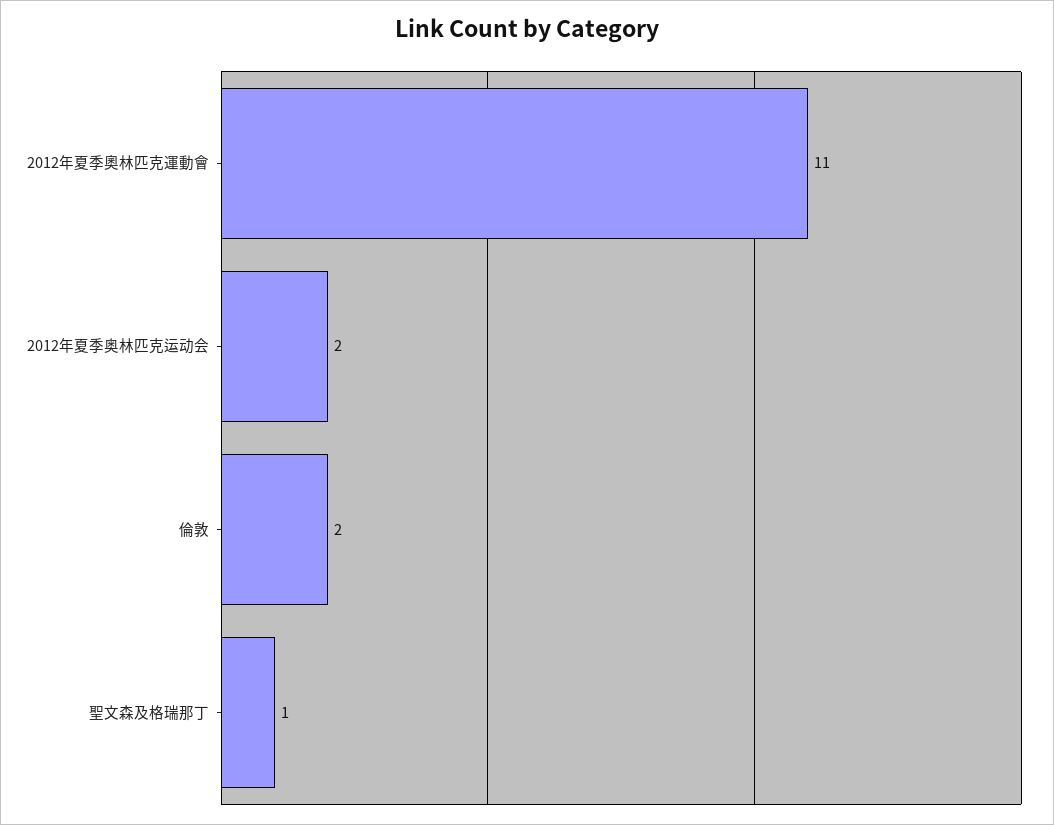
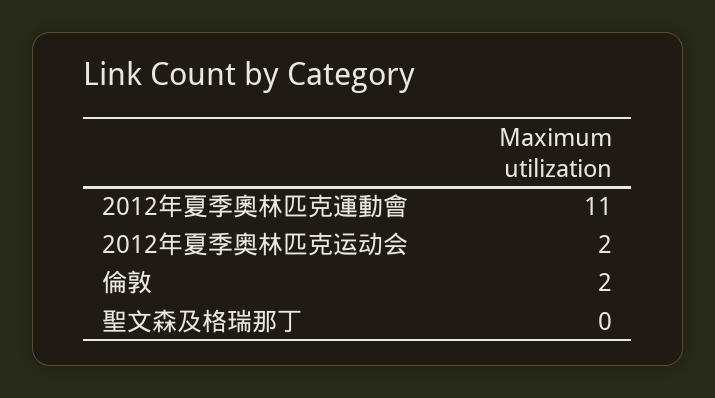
  {
    "2012年夏季奧林匹克運動會": 11,
    "2012年夏季奥林匹克运动会": 2,
    "倫敦": 2,
-   "聖文森及格瑞那丁": 1
+   "聖文森及格瑞那丁": 0
  }

